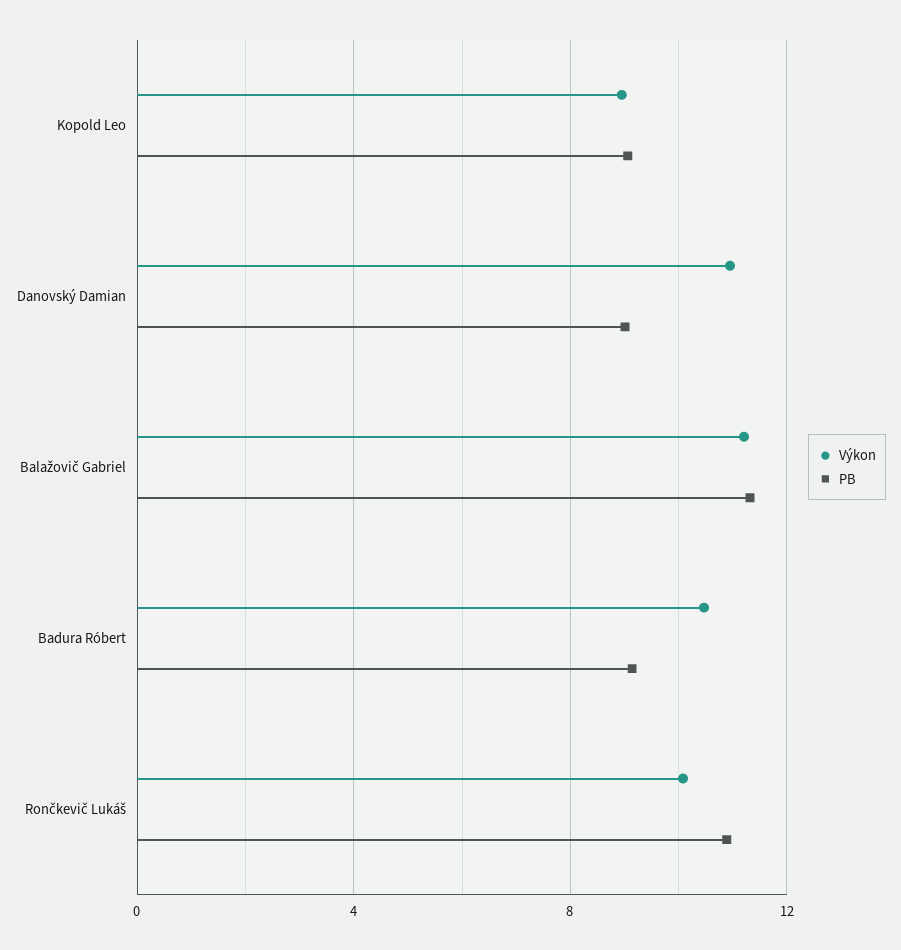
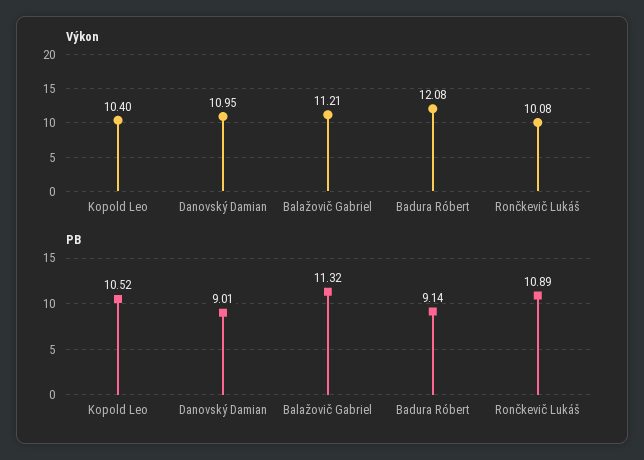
  {
    "Výkon": {
-     "Kopold Leo": 9,
+     "Kopold Leo": 10.4,
      "Danovský Damian": 10.95,
      "Balažovič Gabriel": 11.21,
-     "Badura Róbert": 10.5,
+     "Badura Róbert": 12.08,
      "Rončkevič Lukáš": 10.08
    },
    "PB": {
-     "Kopold Leo": 9,
+     "Kopold Leo": 10.52,
      "Danovský Damian": 9.01,
      "Balažovič Gabriel": 11.32,
      "Badura Róbert": 9.14,
      "Rončkevič Lukáš": 10.89
    }
  }

